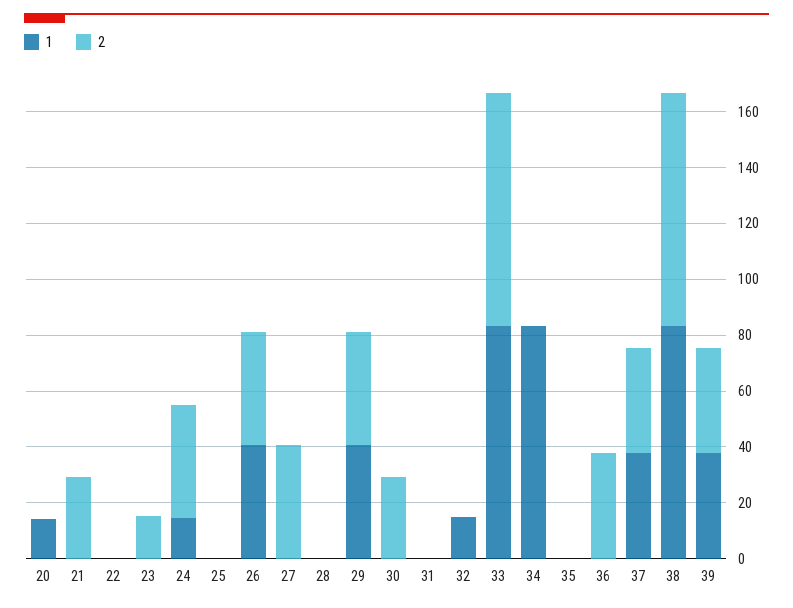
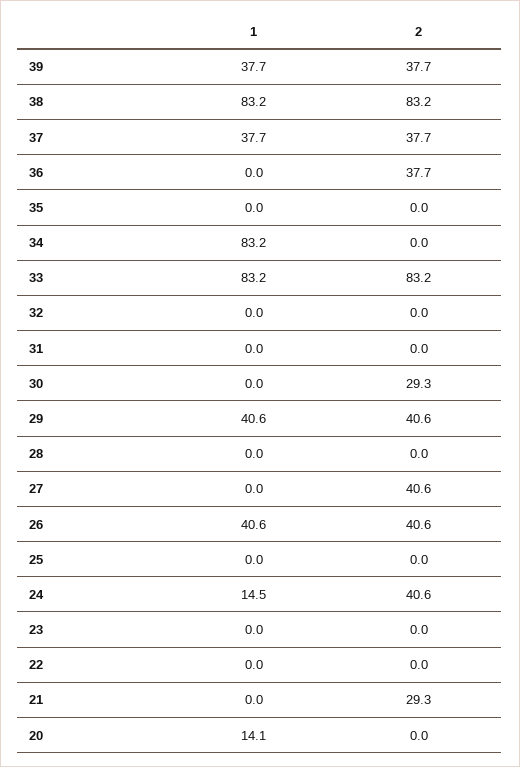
  {
    "1": {
      "20": 14.1,
      "21": 0,
      "22": 0,
      "23": 0,
      "24": 14.5,
      "25": 0,
      "26": 40.6,
      "27": 0,
      "28": 0,
      "29": 40.6,
      "30": 0,
      "31": 0,
-     "32": 15,
+     "32": 0,
      "33": 83.2,
      "34": 83.2,
      "35": 0,
      "36": 0,
      "37": 37.7,
      "38": 83.2,
      "39": 37.7
    },
    "2": {
      "20": 0,
      "21": 29.3,
      "22": 0,
-     "23": 15,
+     "23": 0,
      "24": 40.6,
      "25": 0,
      "26": 40.6,
      "27": 40.6,
      "28": 0,
      "29": 40.6,
      "30": 29.3,
      "31": 0,
      "32": 0,
      "33": 83.2,
      "34": 0,
      "35": 0,
      "36": 37.7,
      "37": 37.7,
      "38": 83.2,
      "39": 37.7
    }
  }

